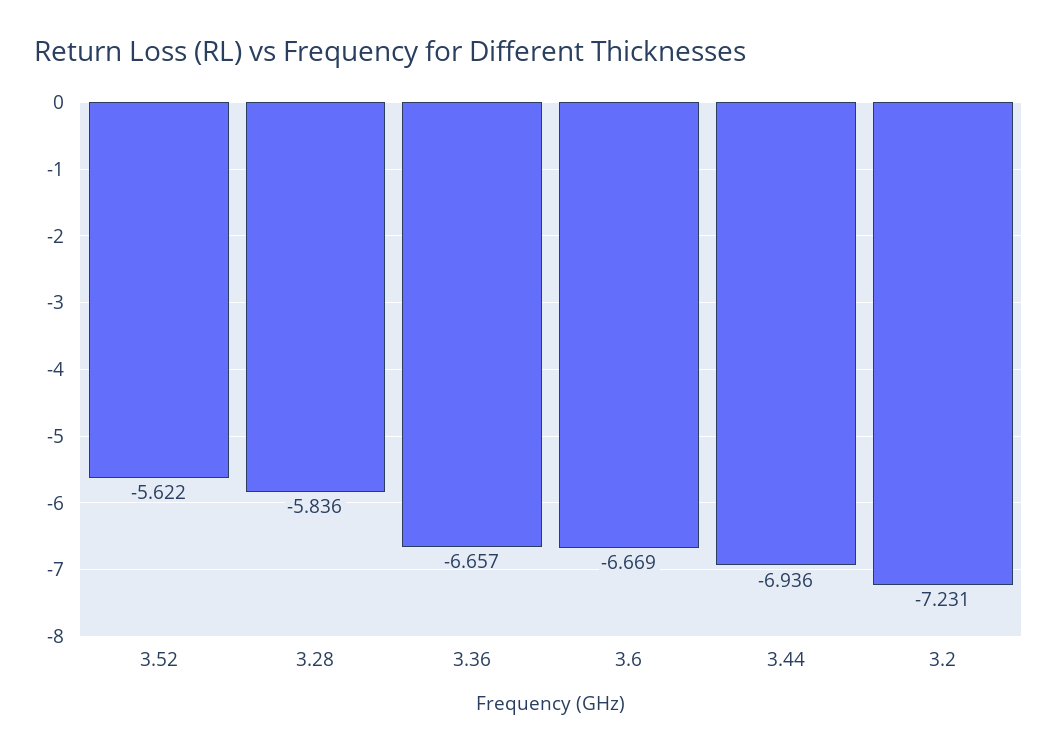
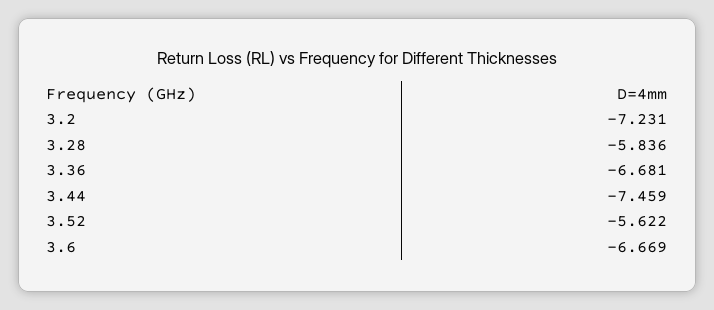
  {
    "3.52": -5.622,
    "3.28": -5.836,
-   "3.36": -6.657,
+   "3.36": -6.681,
    "3.6": -6.669,
-   "3.44": -6.936,
+   "3.44": -7.459,
    "3.2": -7.231
  }

